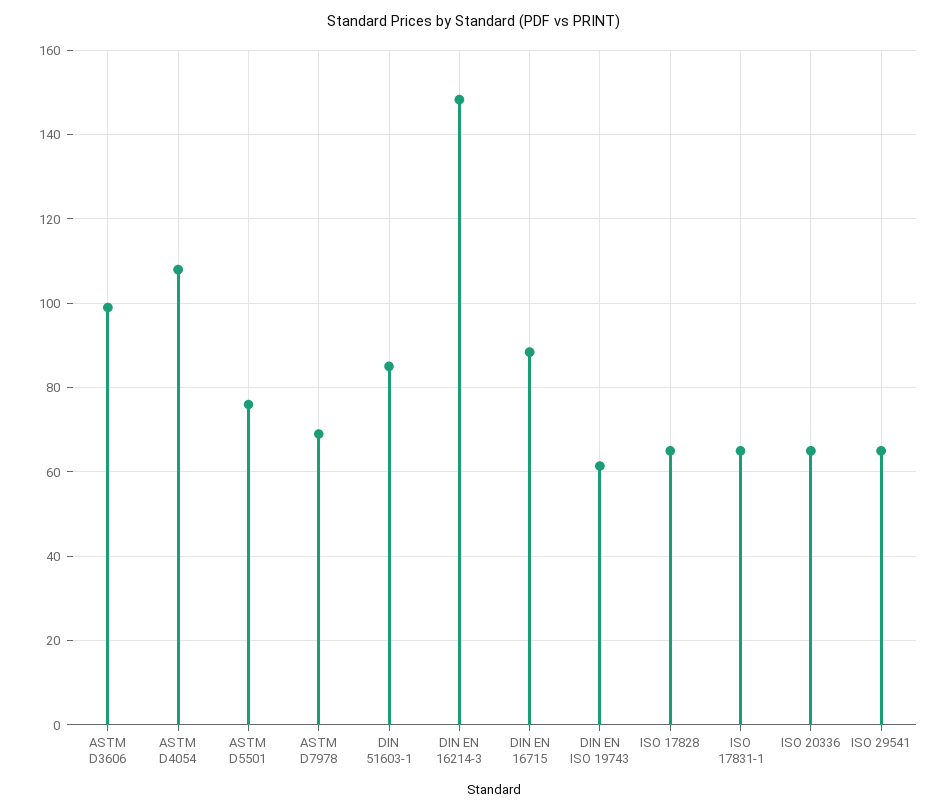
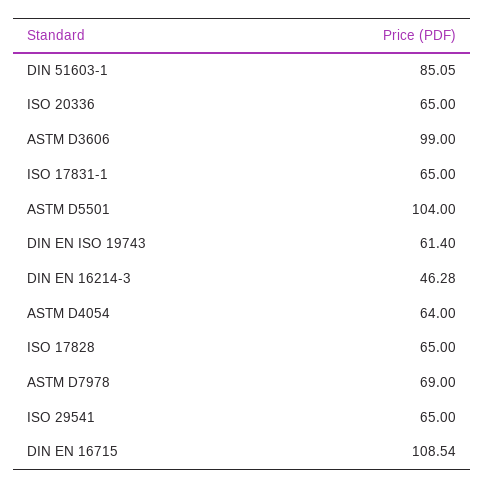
  {
    "ASTM D3606": 99,
-   "ASTM D4054": 108,
+   "ASTM D4054": 64,
-   "ASTM D5501": 76,
+   "ASTM D5501": 104,
    "ASTM D7978": 69,
    "DIN 51603-1": 85.05,
-   "DIN EN 16214-3": 148,
+   "DIN EN 16214-3": 46.28,
-   "DIN EN 16715": 88,
+   "DIN EN 16715": 108.54,
    "DIN EN ISO 19743": 61.4,
    "ISO 17828": 65,
    "ISO 17831-1": 65,
    "ISO 20336": 65,
    "ISO 29541": 65
  }

